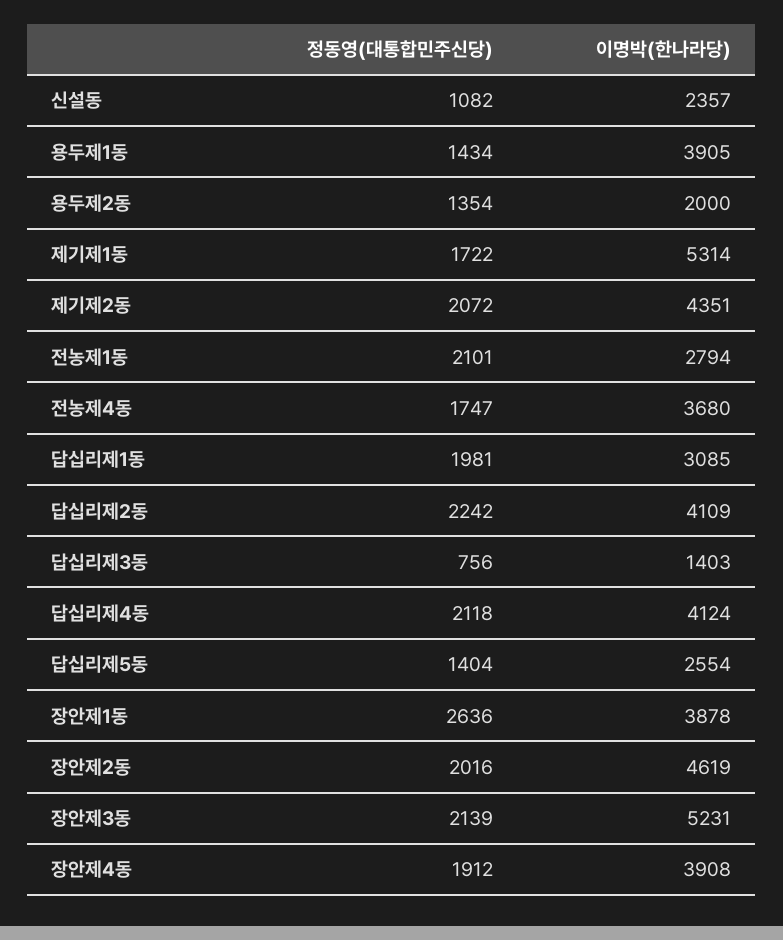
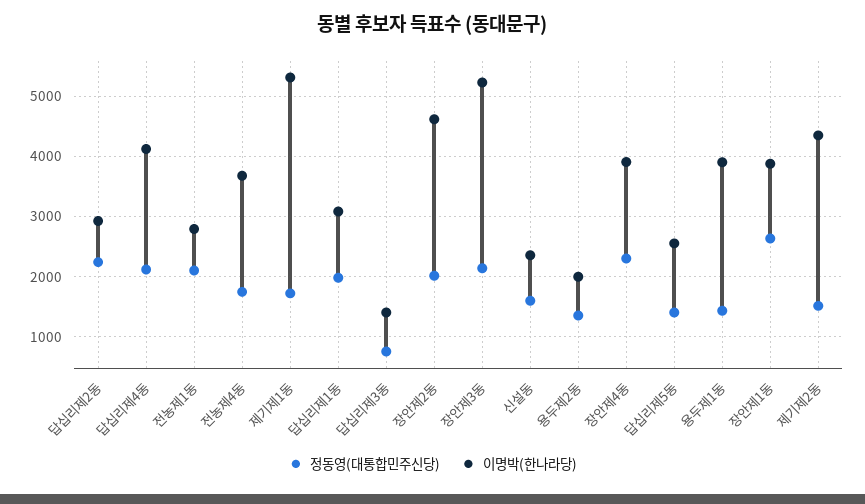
  {
    "정동영(대통합민주신당)": {
-     "신설동": 1082,
+     "신설동": 1600,
      "용두제1동": 1434,
      "용두제2동": 1354,
      "제기제1동": 1722,
-     "제기제2동": 2072,
+     "제기제2동": 1500,
      "전농제1동": 2101,
      "전농제4동": 1747,
      "답십리제1동": 1981,
      "답십리제2동": 2242,
      "답십리제3동": 756,
      "답십리제4동": 2118,
      "답십리제5동": 1404,
      "장안제1동": 2636,
      "장안제2동": 2016,
      "장안제3동": 2139,
-     "장안제4동": 1912
+     "장안제4동": 2300
    },
    "이명박(한나라당)": {
      "신설동": 2357,
      "용두제1동": 3905,
      "용두제2동": 2000,
      "제기제1동": 5314,
      "제기제2동": 4351,
      "전농제1동": 2794,
      "전농제4동": 3680,
      "답십리제1동": 3085,
-     "답십리제2동": 4109,
+     "답십리제2동": 2900,
      "답십리제3동": 1403,
      "답십리제4동": 4124,
      "답십리제5동": 2554,
      "장안제1동": 3878,
      "장안제2동": 4619,
      "장안제3동": 5231,
      "장안제4동": 3908
    }
  }

